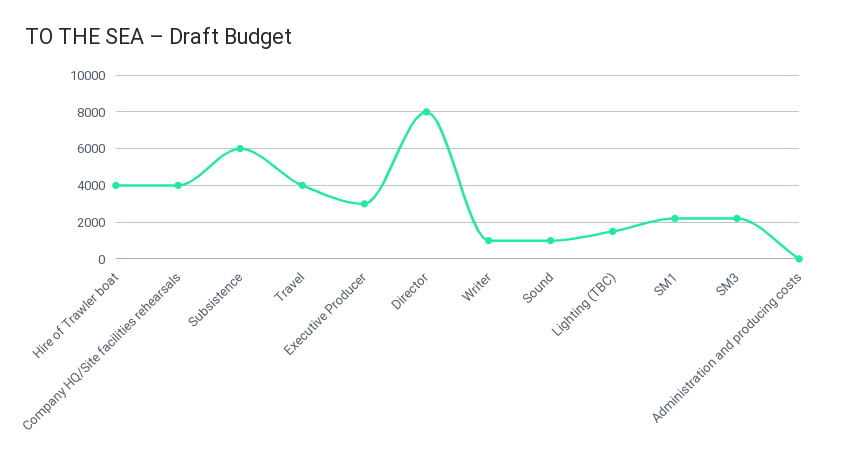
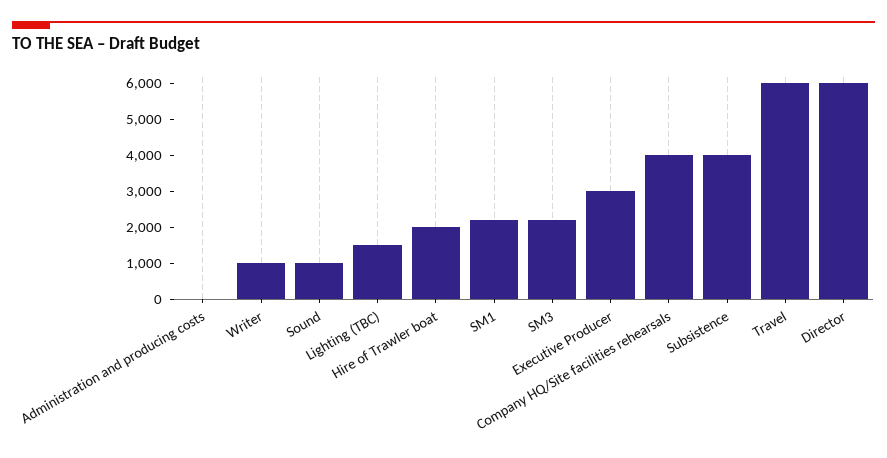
  {
-   "Hire of Trawler boat": 4000,
+   "Hire of Trawler boat": 2000,
    "Company HQ/Site facilities rehearsals": 4000,
-   "Subsistence": 6000,
+   "Subsistence": 4000,
-   "Travel": 4000,
+   "Travel": 6000,
    "Executive Producer": 3000,
-   "Director": 8000,
+   "Director": 6000,
    "Writer": 1000,
    "Sound": 1000,
    "Lighting (TBC)": 1500,
    "SM1": 2250,
    "SM3": 2250,
    "Administration and producing costs": 0
  }

